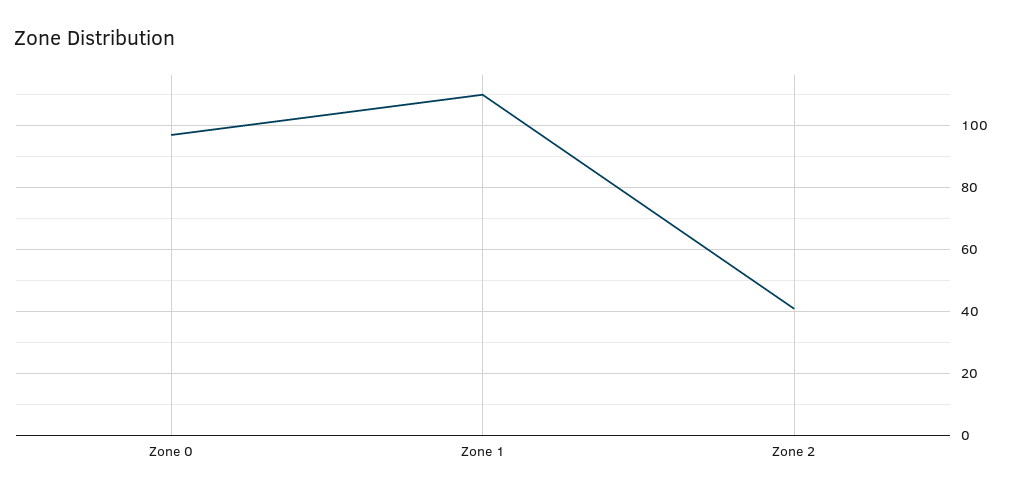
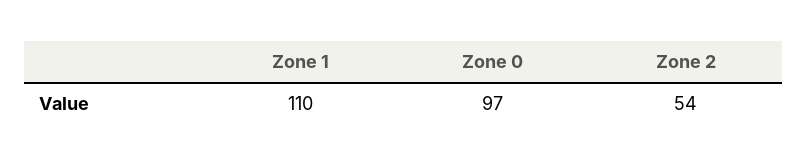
  {
    "Zone 0": 97,
    "Zone 1": 110,
-   "Zone 2": 40
+   "Zone 2": 54
  }

